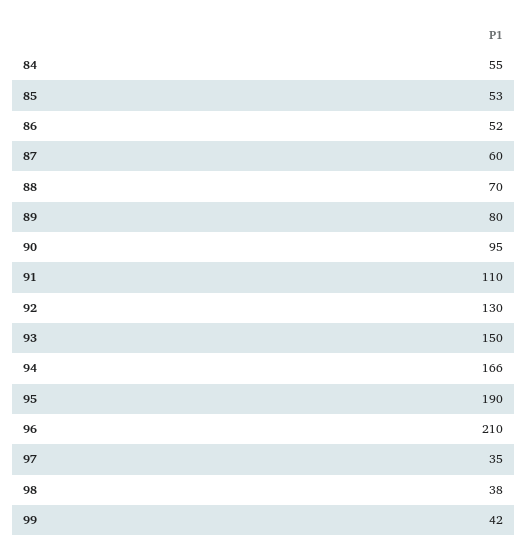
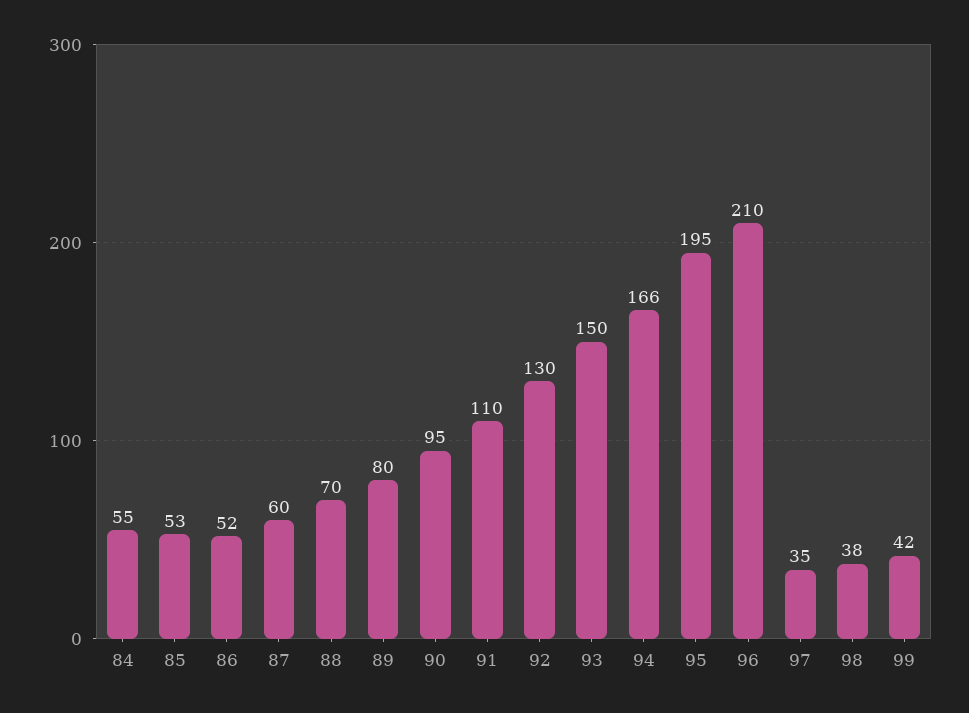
  {
    "84": 55,
    "85": 53,
    "86": 52,
    "87": 60,
    "88": 70,
    "89": 80,
    "90": 95,
    "91": 110,
    "92": 130,
    "93": 150,
    "94": 166,
-   "95": 190,
+   "95": 195,
    "96": 210,
    "97": 35,
    "98": 38,
    "99": 42
  }

